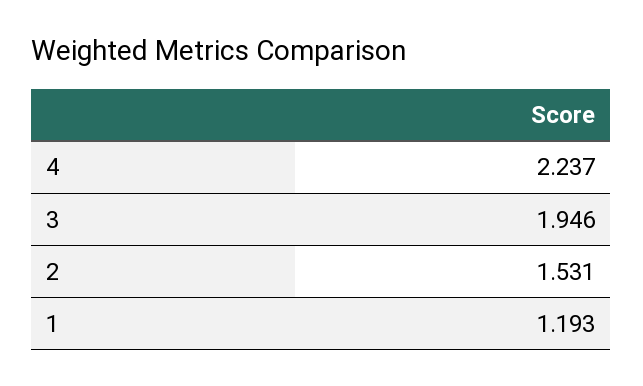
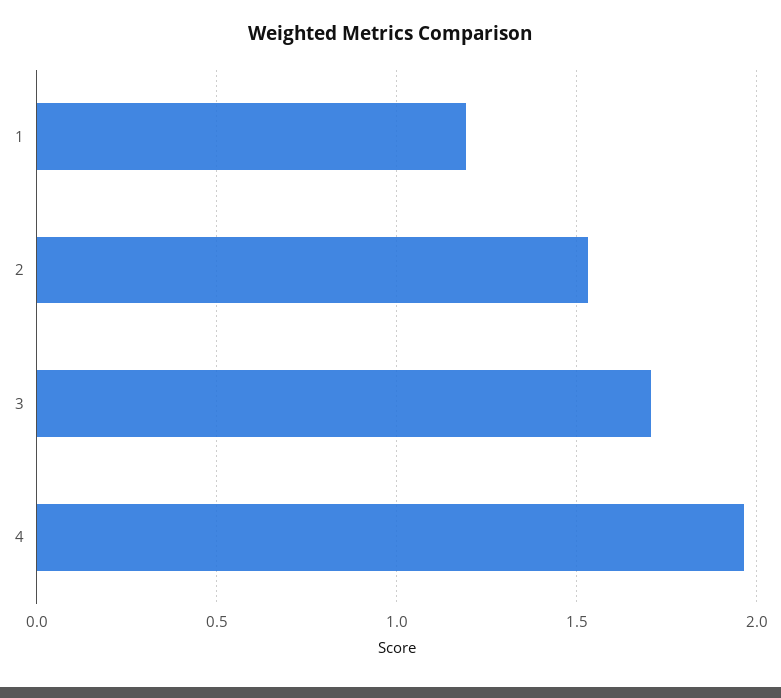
  {
-   "4": 2.237,
+   "4": 1.95,
-   "3": 1.946,
+   "3": 1.7,
    "2": 1.531,
    "1": 1.193
  }

